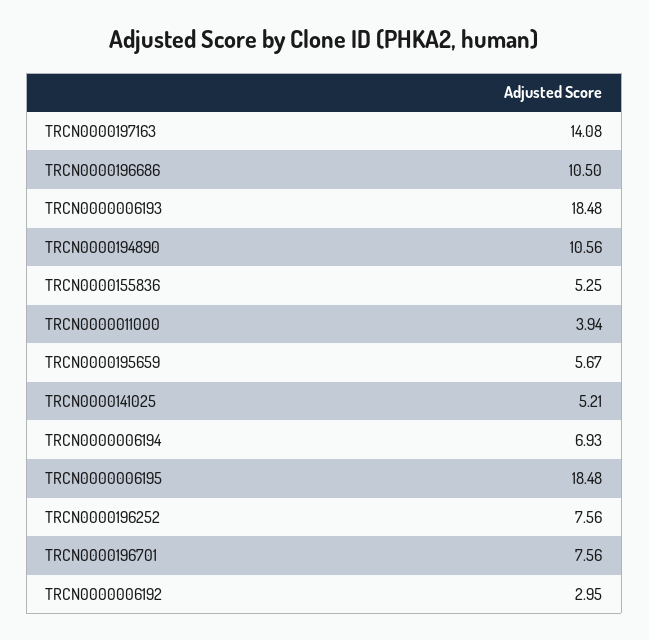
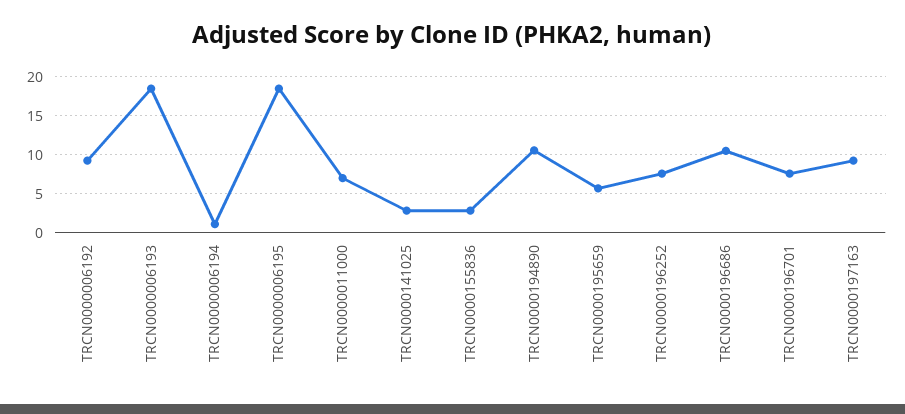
  {
-   "TRCN0000197163": 14.08,
+   "TRCN0000197163": 9,
    "TRCN0000196686": 10.5,
    "TRCN0000006193": 18.48,
    "TRCN0000194890": 10.56,
-   "TRCN0000155836": 5.25,
+   "TRCN0000155836": 3,
-   "TRCN0000011000": 3.94,
+   "TRCN0000011000": 7,
    "TRCN0000195659": 5.67,
-   "TRCN0000141025": 5.21,
+   "TRCN0000141025": 3,
-   "TRCN0000006194": 6.93,
+   "TRCN0000006194": 1,
    "TRCN0000006195": 18.48,
    "TRCN0000196252": 7.56,
    "TRCN0000196701": 7.56,
-   "TRCN0000006192": 2.95
+   "TRCN0000006192": 9
  }

